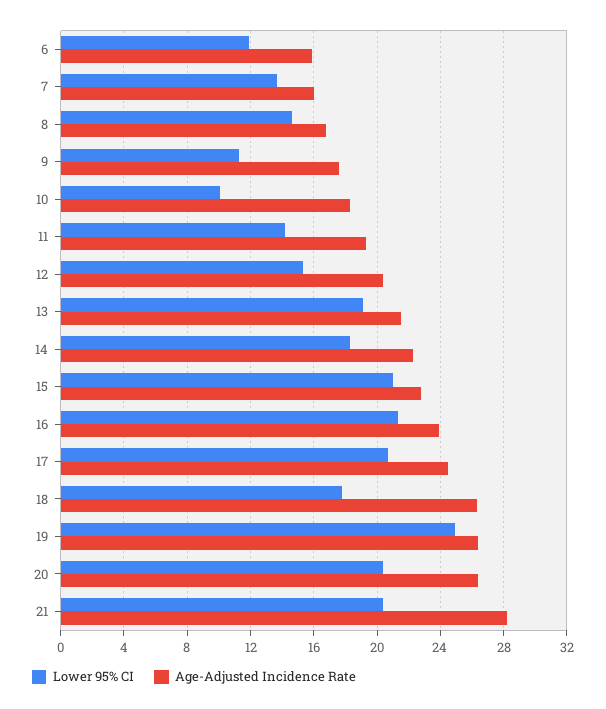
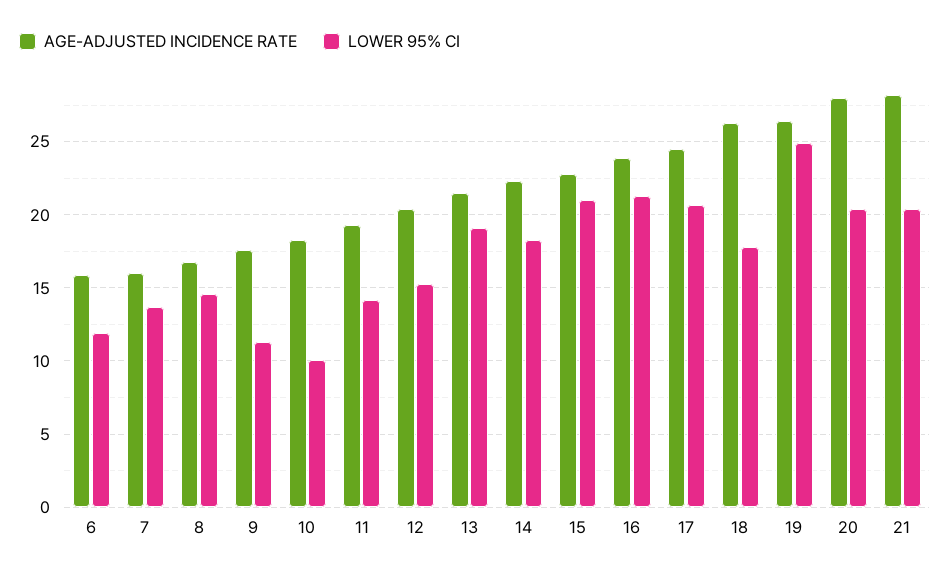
  {
    "Lower 95% CI": {
      "6": 12,
      "7": 13.5,
      "8": 14.5,
      "9": 11.5,
      "10": 10,
      "11": 14,
      "12": 15.5,
      "13": 19,
      "14": 18.5,
      "15": 21,
      "16": 21.5,
      "17": 20.5,
      "18": 18,
      "19": 25,
      "20": 20.5,
      "21": 20.5
    },
    "Age-Adjusted Incidence Rate": {
      "6": 16,
      "7": 16,
      "8": 17,
      "9": 17.5,
      "10": 18.5,
      "11": 19.5,
      "12": 20.5,
      "13": 21.5,
      "14": 22.5,
      "15": 23,
      "16": 24,
      "17": 24.5,
      "18": 26.5,
      "19": 26.5,
-     "20": 26.5,
+     "20": 28,
      "21": 28
    }
  }

